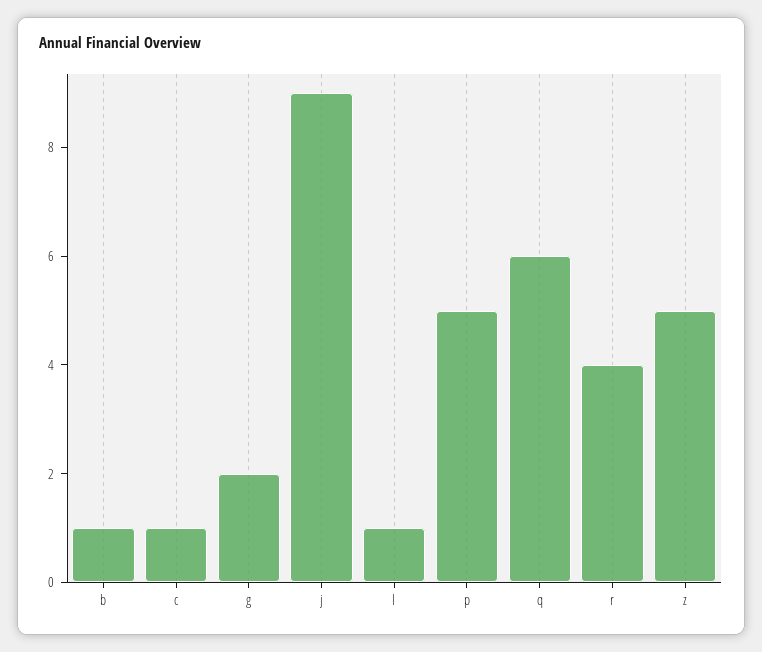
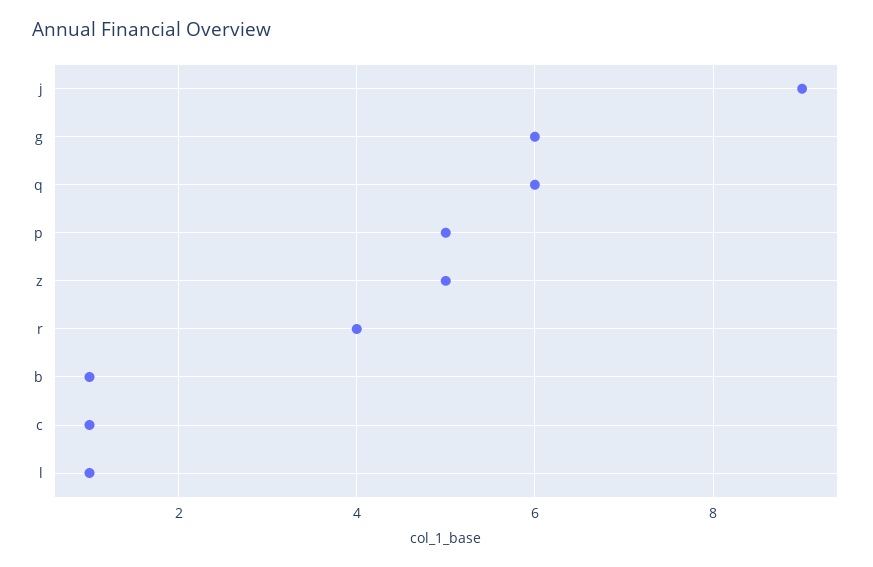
  {
    "b": 1,
    "c": 1,
-   "g": 2,
+   "g": 6,
    "j": 9,
    "l": 1,
    "p": 5,
    "q": 6,
    "r": 4,
    "z": 5
  }

